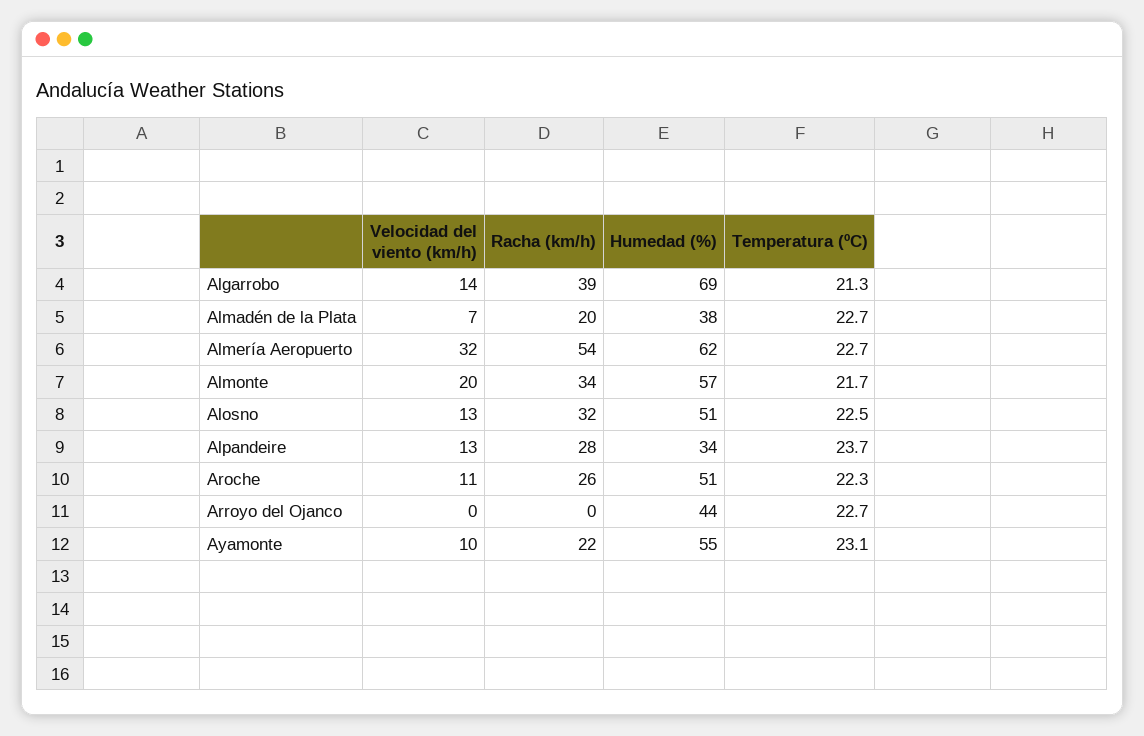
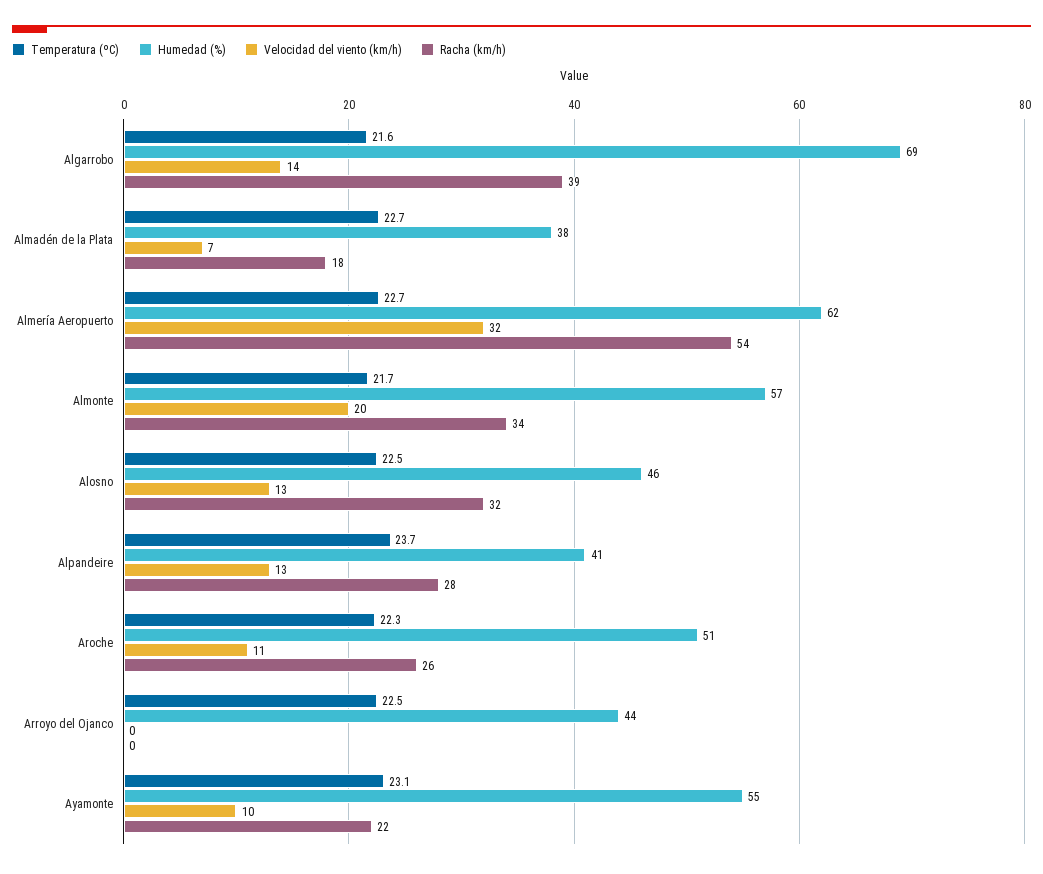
  {
    "Velocidad del viento (km/h)": {
      "Algarrobo": 14,
      "Almadén de la Plata": 7,
      "Almería Aeropuerto": 32,
      "Almonte": 20,
      "Alosno": 13,
      "Alpandeire": 13,
      "Aroche": 11,
      "Arroyo del Ojanco": 0,
      "Ayamonte": 10
    },
    "Racha (km/h)": {
      "Algarrobo": 39,
-     "Almadén de la Plata": 20,
+     "Almadén de la Plata": 18,
      "Almería Aeropuerto": 54,
      "Almonte": 34,
      "Alosno": 32,
      "Alpandeire": 28,
      "Aroche": 26,
      "Arroyo del Ojanco": 0,
      "Ayamonte": 22
    },
    "Humedad (%)": {
      "Algarrobo": 69,
      "Almadén de la Plata": 38,
      "Almería Aeropuerto": 62,
      "Almonte": 57,
-     "Alosno": 51,
+     "Alosno": 46,
-     "Alpandeire": 34,
+     "Alpandeire": 41,
      "Aroche": 51,
      "Arroyo del Ojanco": 44,
      "Ayamonte": 55
    },
    "Temperatura (ºC)": {
-     "Algarrobo": 21.3,
+     "Algarrobo": 21.6,
      "Almadén de la Plata": 22.7,
      "Almería Aeropuerto": 22.7,
      "Almonte": 21.7,
      "Alosno": 22.5,
      "Alpandeire": 23.7,
      "Aroche": 22.3,
-     "Arroyo del Ojanco": 22.7,
+     "Arroyo del Ojanco": 22.5,
      "Ayamonte": 23.1
    }
  }

